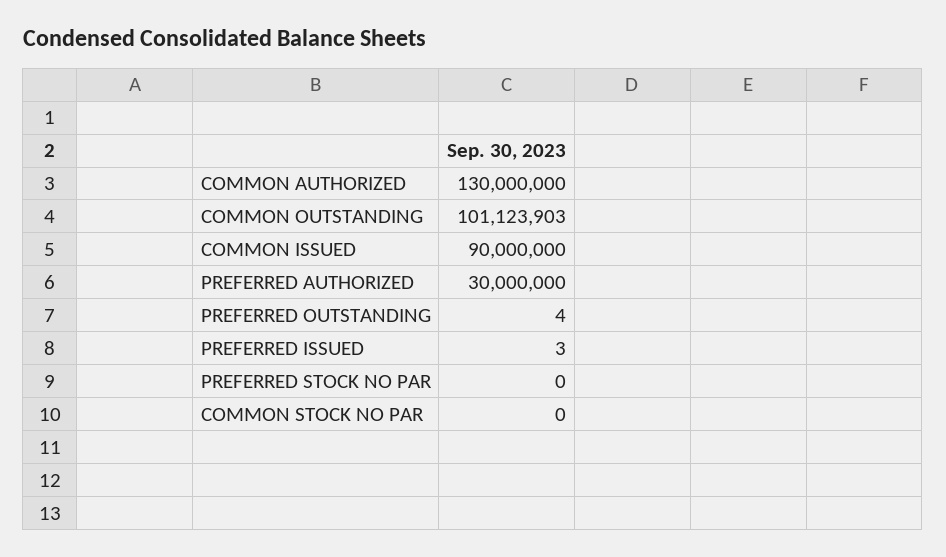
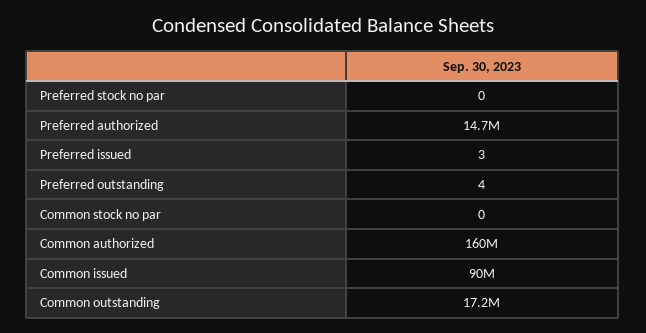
  {
-   "COMMON AUTHORIZED": 130000000,
+   "COMMON AUTHORIZED": 160000000,
-   "COMMON OUTSTANDING": 101123903,
+   "COMMON OUTSTANDING": 17200000,
    "COMMON ISSUED": 90000000,
-   "PREFERRED AUTHORIZED": 30000000,
+   "PREFERRED AUTHORIZED": 14700000,
    "PREFERRED OUTSTANDING": 4,
    "PREFERRED ISSUED": 3,
    "PREFERRED STOCK NO PAR": 0,
    "COMMON STOCK NO PAR": 0
  }

